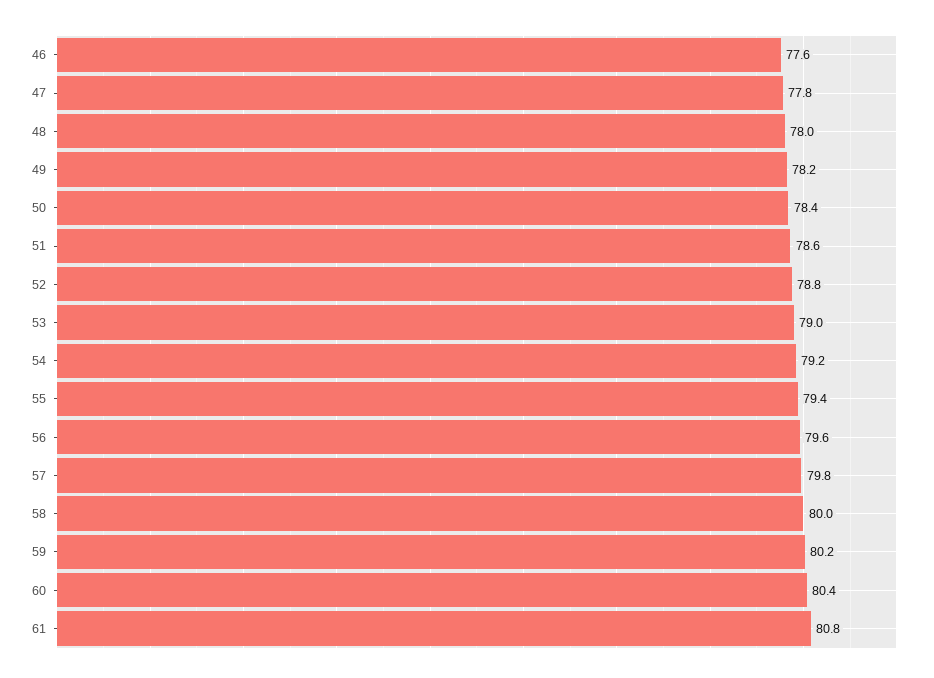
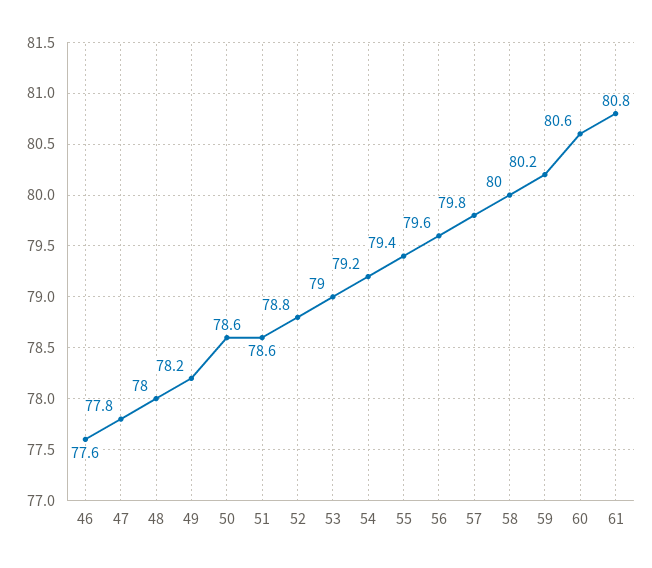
  {
    "46": 77.6,
    "47": 77.8,
    "48": 78,
    "49": 78.2,
-   "50": 78.4,
+   "50": 78.6,
    "51": 78.6,
    "52": 78.8,
    "53": 79,
    "54": 79.2,
    "55": 79.4,
    "56": 79.6,
    "57": 79.8,
    "58": 80,
    "59": 80.2,
-   "60": 80.4,
+   "60": 80.6,
    "61": 80.8
  }

